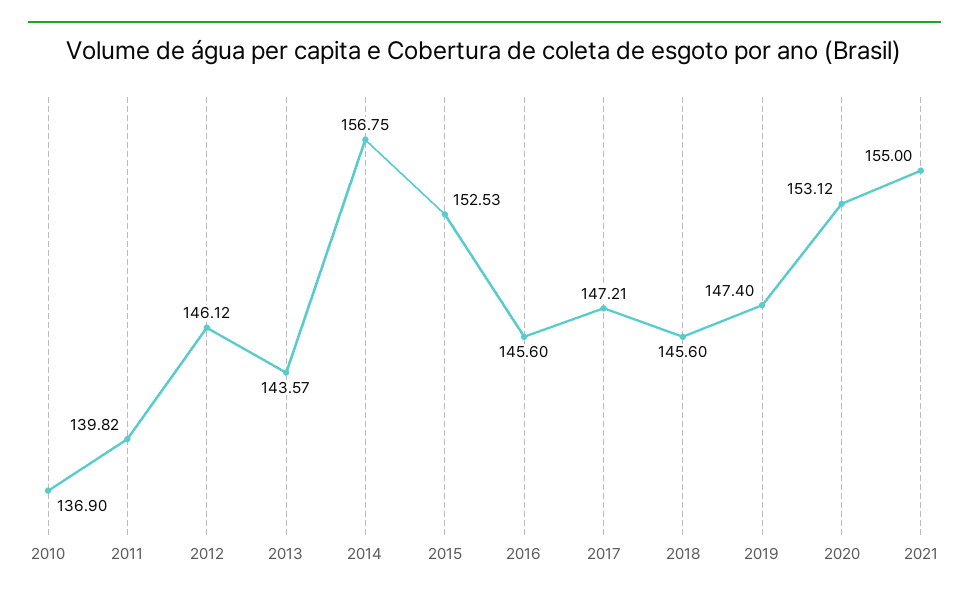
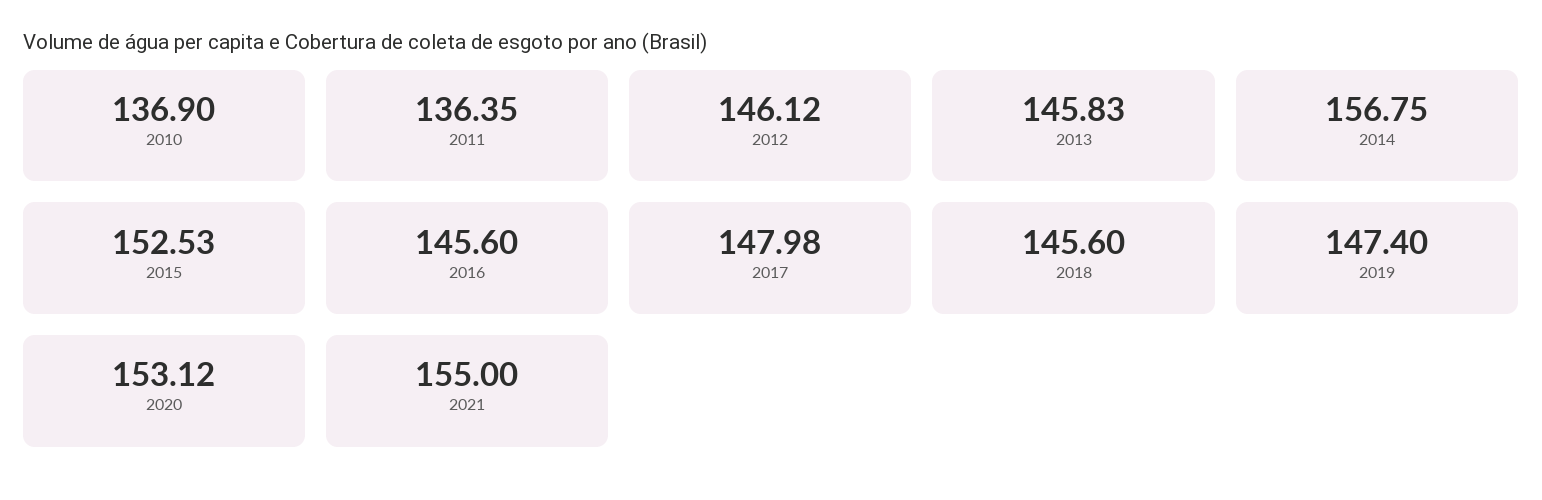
  {
    "2010": 136.9,
-   "2011": 139.82,
+   "2011": 136.35,
    "2012": 146.12,
-   "2013": 143.57,
+   "2013": 145.83,
    "2014": 156.75,
    "2015": 152.53,
    "2016": 145.6,
-   "2017": 147.21,
+   "2017": 147.98,
    "2018": 145.6,
    "2019": 147.4,
    "2020": 153.12,
    "2021": 155
  }

